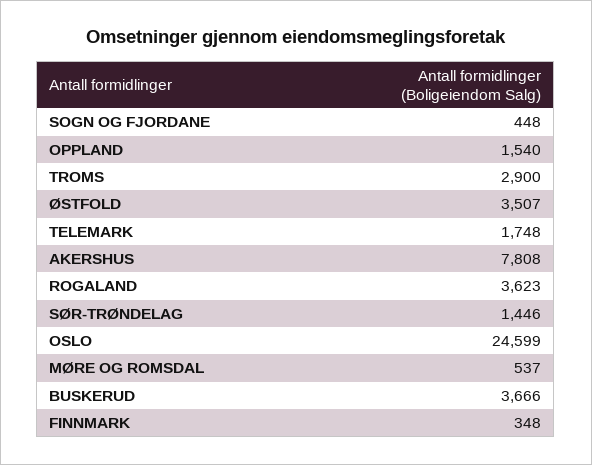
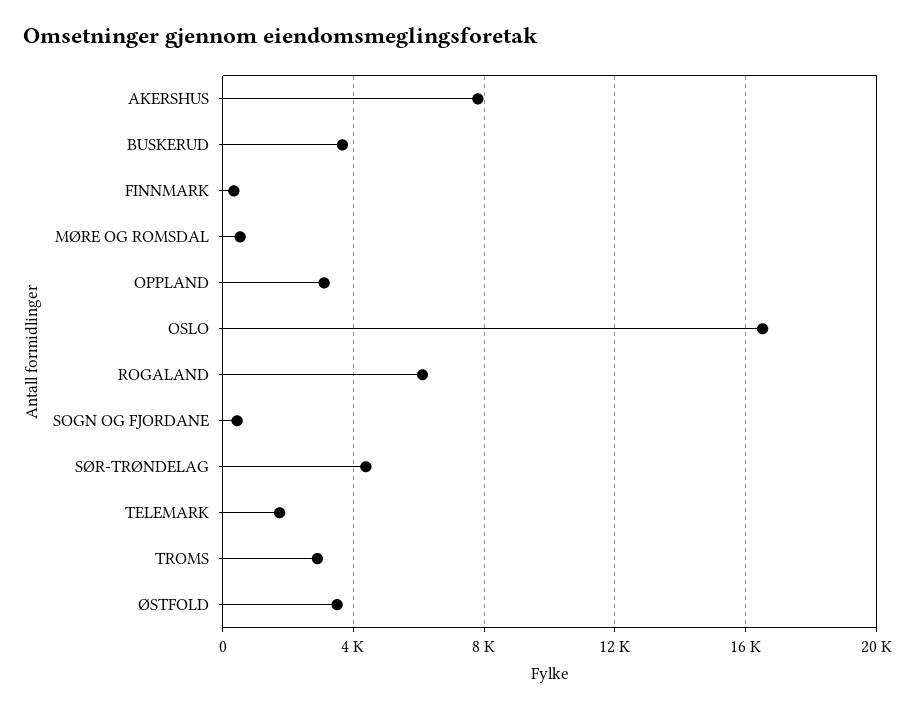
  {
    "SOGN OG FJORDANE": 448,
-   "OPPLAND": 1540,
+   "OPPLAND": 3000,
    "TROMS": 2900,
    "ØSTFOLD": 3507,
    "TELEMARK": 1748,
    "AKERSHUS": 7808,
-   "ROGALAND": 3623,
+   "ROGALAND": 6000,
-   "SØR-TRØNDELAG": 1446,
+   "SØR-TRØNDELAG": 4500,
-   "OSLO": 24599,
+   "OSLO": 16500,
    "MØRE OG ROMSDAL": 537,
    "BUSKERUD": 3666,
    "FINNMARK": 348
  }

